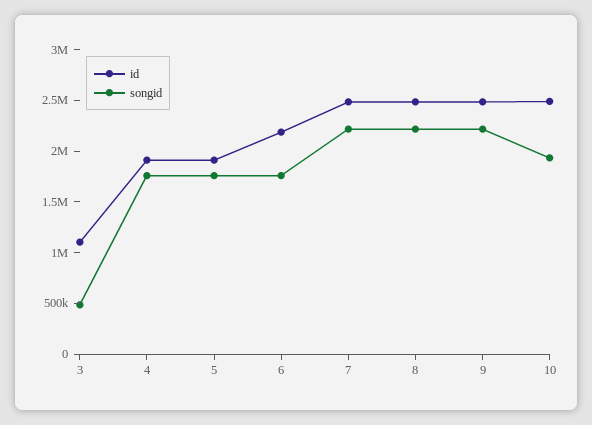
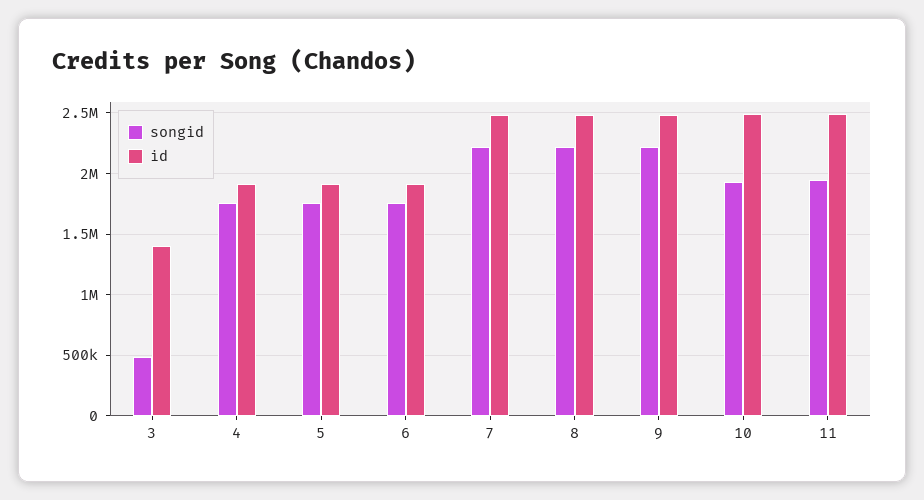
  {
    "id": {
-     "3": 1100000,
+     "3": 1400000,
      "4": 1900000,
      "5": 1900000,
-     "6": 2200000,
+     "6": 1900000,
      "7": 2500000,
      "8": 2500000,
      "9": 2500000,
-     "10": 2500000
+     "10": 2500000,
+     "11": 2500000
    },
    "songid": {
      "3": 500000,
      "4": 1750000,
      "5": 1750000,
      "6": 1750000,
      "7": 2200000,
      "8": 2200000,
      "9": 2200000,
-     "10": 1950000
+     "10": 1950000,
+     "11": 1950000
    }
  }

